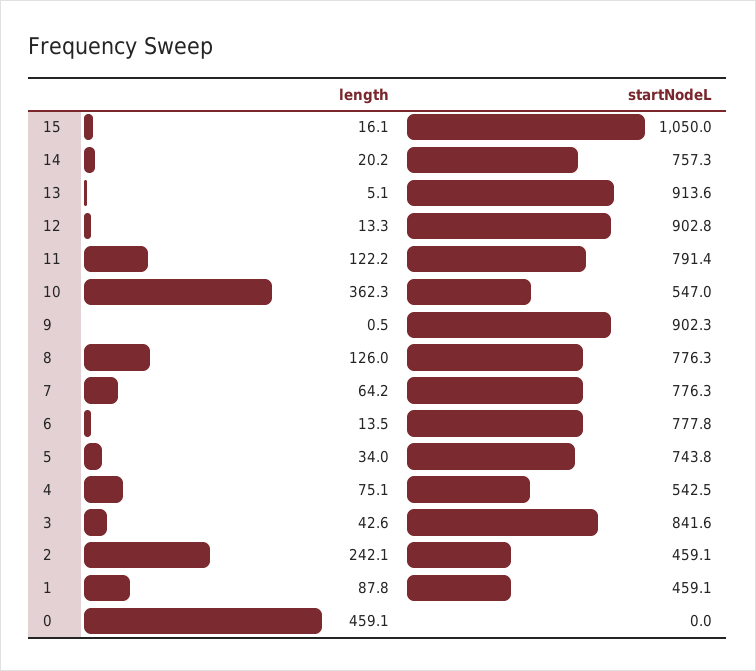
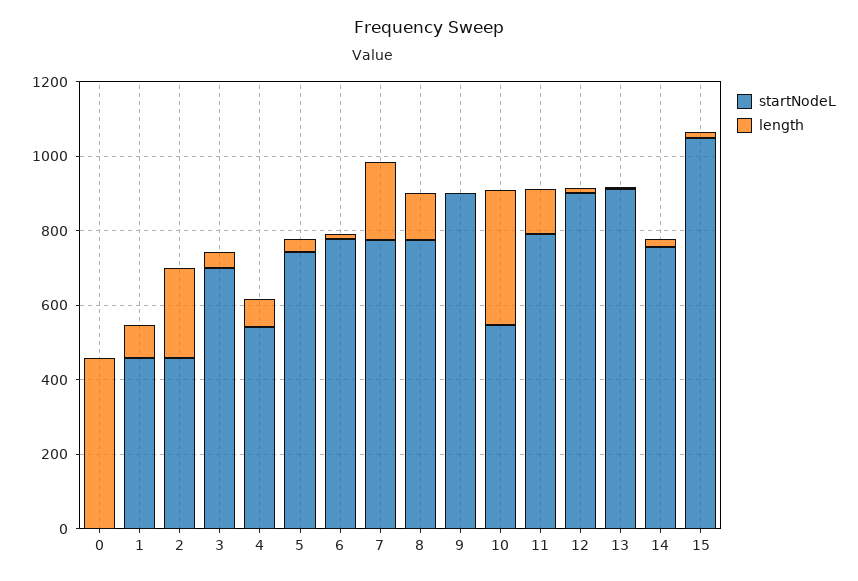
  {
    "length": {
      "15": 16.1,
      "14": 20.2,
      "13": 5.1,
      "12": 13.3,
      "11": 122.2,
      "10": 362.3,
      "9": 0.5,
      "8": 126,
-     "7": 64.2,
+     "7": 200,
      "6": 13.5,
      "5": 34,
      "4": 75.1,
      "3": 42.6,
      "2": 242.1,
      "1": 87.8,
      "0": 459.1
    },
    "startNodeL": {
      "15": 1050,
      "14": 757.3,
      "13": 913.6,
      "12": 902.8,
      "11": 791.4,
      "10": 547,
      "9": 902.3,
      "8": 776.3,
      "7": 776.3,
      "6": 777.8,
      "5": 743.8,
      "4": 542.5,
-     "3": 841.6,
+     "3": 700,
      "2": 459.1,
      "1": 459.1,
      "0": 0
    }
  }

